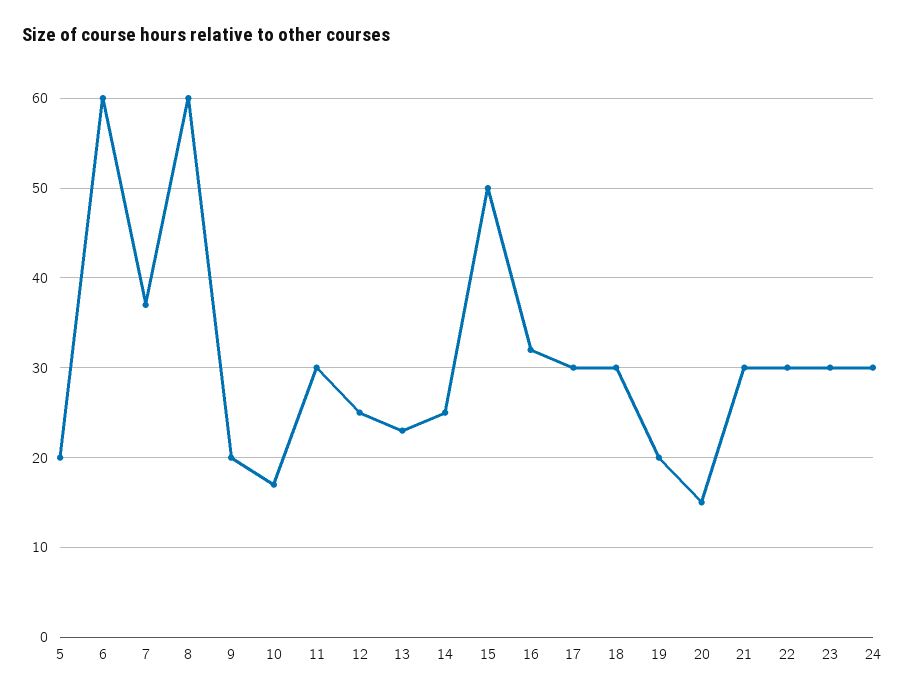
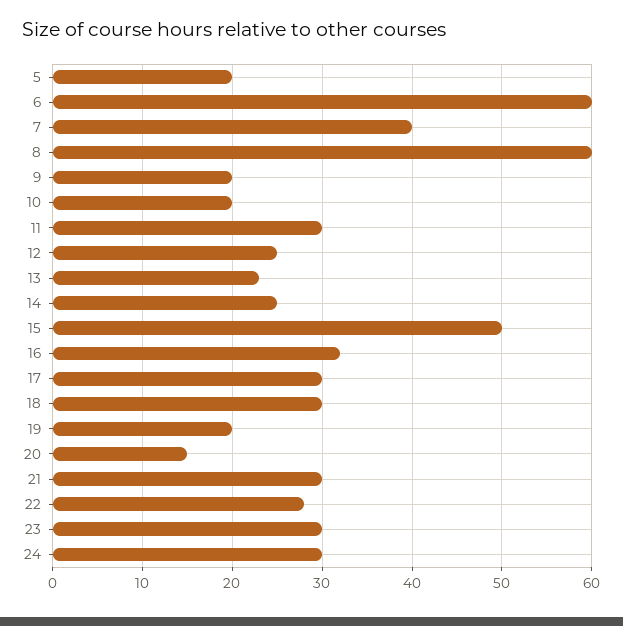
  {
    "5": 20,
    "6": 60,
-   "7": 37,
+   "7": 40,
    "8": 60,
    "9": 20,
-   "10": 17,
+   "10": 20,
    "11": 30,
    "12": 25,
    "13": 23,
    "14": 25,
    "15": 50,
    "16": 32,
    "17": 30,
    "18": 30,
    "19": 20,
    "20": 15,
    "21": 30,
-   "22": 30,
+   "22": 28,
    "23": 30,
    "24": 30
  }

